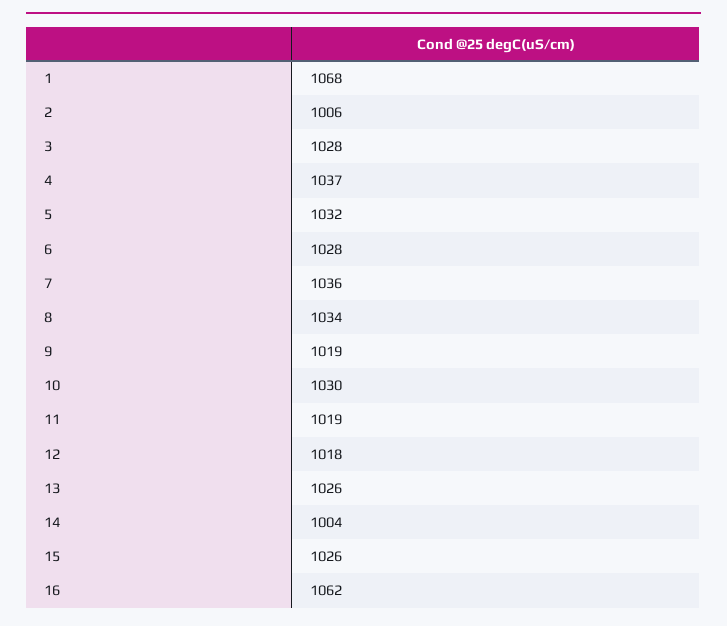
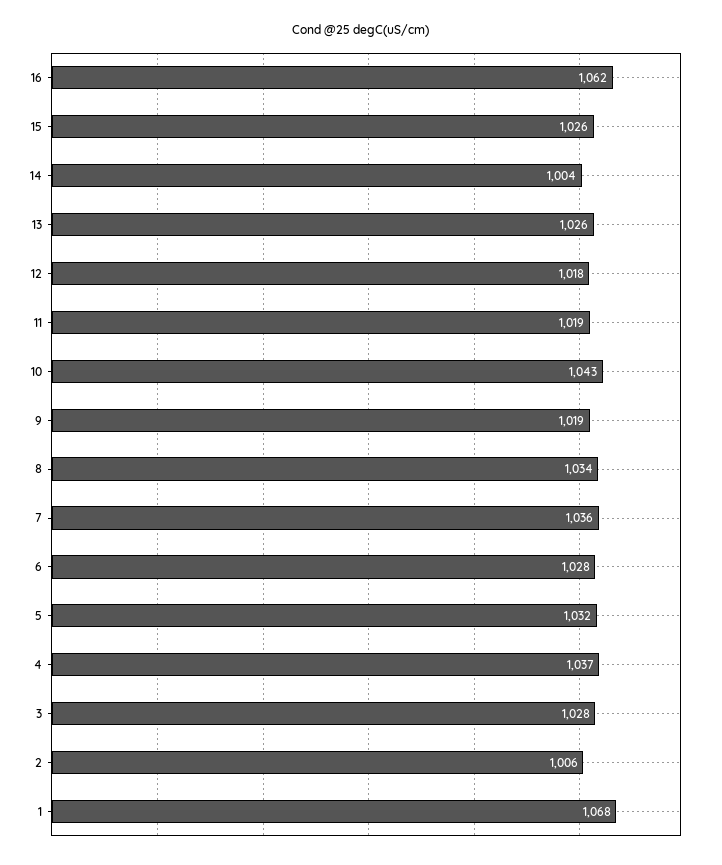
  {
    "1": 1068,
    "2": 1006,
    "3": 1028,
    "4": 1037,
    "5": 1032,
    "6": 1028,
    "7": 1036,
    "8": 1034,
    "9": 1019,
-   "10": 1030,
+   "10": 1043,
    "11": 1019,
    "12": 1018,
    "13": 1026,
    "14": 1004,
    "15": 1026,
    "16": 1062
  }

